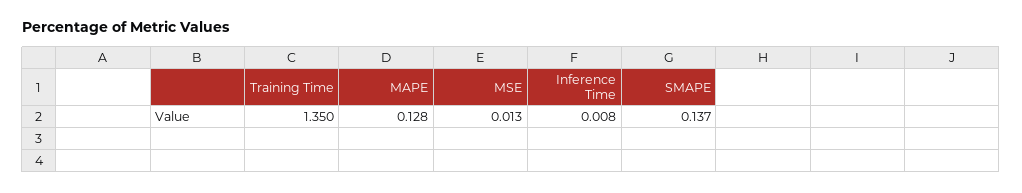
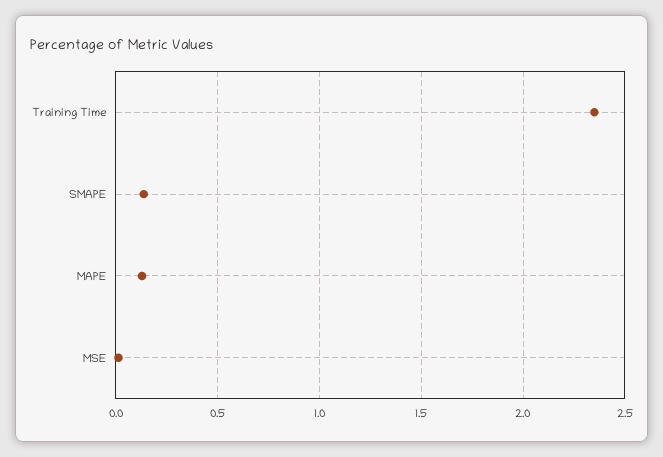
  {
-   "Training Time": 1.35,
+   "Training Time": 2.35,
    "MAPE": 0.128,
    "MSE": 0.013,
-   "Inference Time": 0.008,
    "SMAPE": 0.137
  }

